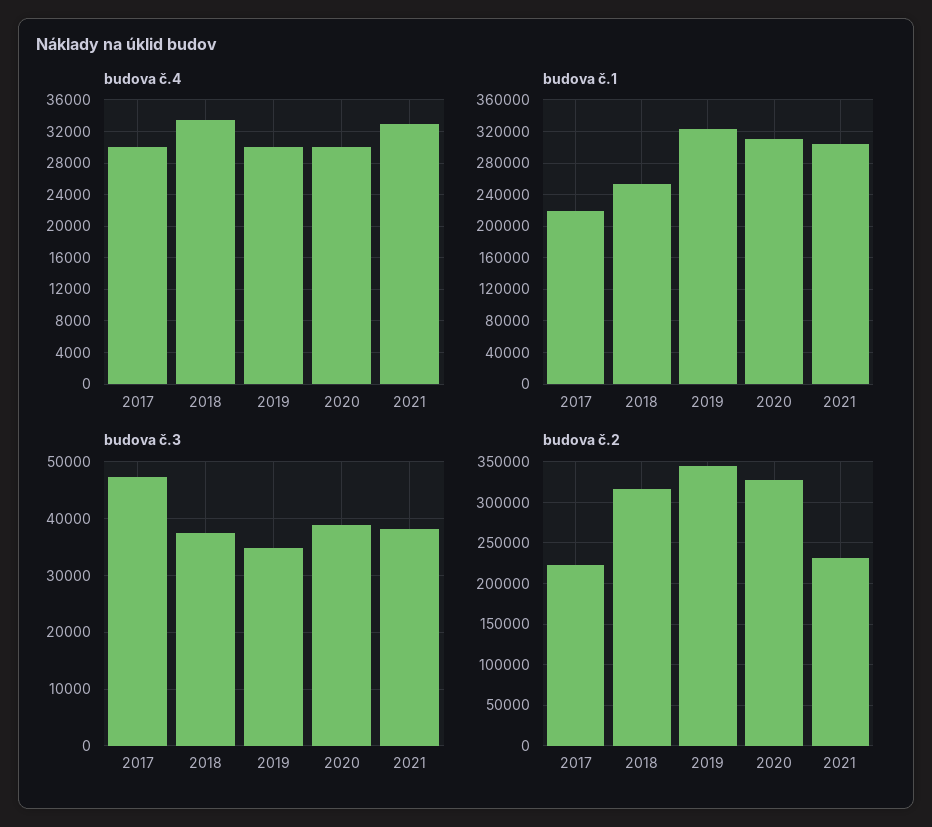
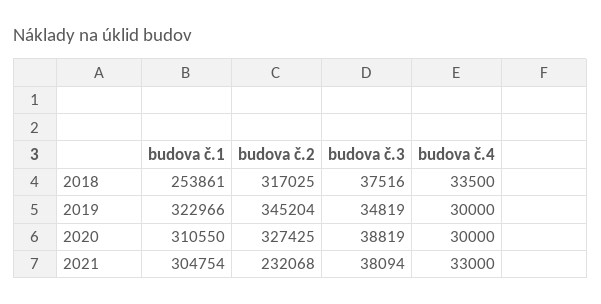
  {
    "budova č.4": {
-     "2017": 30000,
      "2018": 33500,
      "2019": 30000,
      "2020": 30000,
      "2021": 33000
    },
    "budova č.1": {
-     "2017": 220000,
      "2018": 253861,
      "2019": 322966,
      "2020": 310550,
      "2021": 304754
    },
    "budova č.3": {
-     "2017": 48000,
      "2018": 37516,
      "2019": 34819,
      "2020": 38819,
      "2021": 38094
    },
    "budova č.2": {
-     "2017": 220000,
      "2018": 317025,
      "2019": 345204,
      "2020": 327425,
      "2021": 232068
    }
  }

